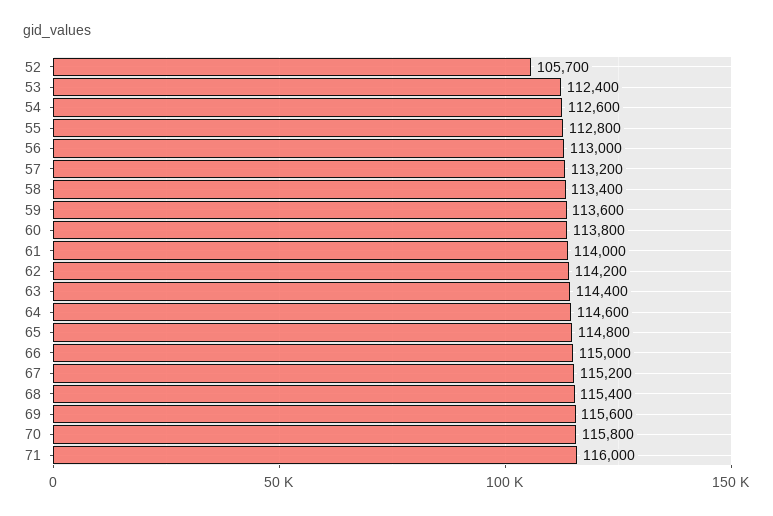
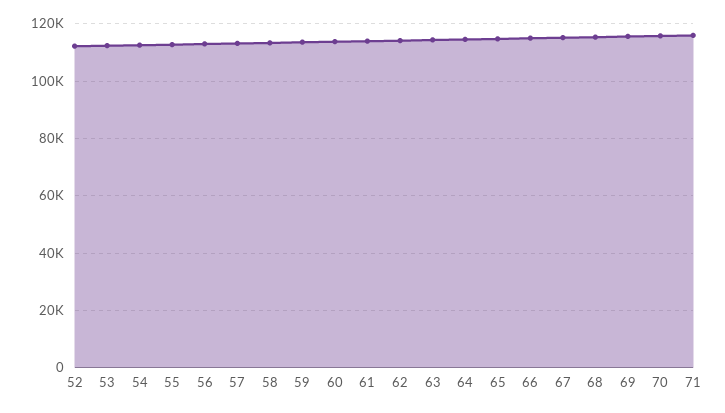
  {
-   "52": 105700,
+   "52": 112500,
    "53": 112400,
    "54": 112600,
    "55": 112800,
    "56": 113000,
    "57": 113200,
    "58": 113400,
    "59": 113600,
    "60": 113800,
    "61": 114000,
    "62": 114200,
    "63": 114400,
    "64": 114600,
    "65": 114800,
    "66": 115000,
    "67": 115200,
    "68": 115400,
    "69": 115600,
    "70": 115800,
    "71": 116000
  }

